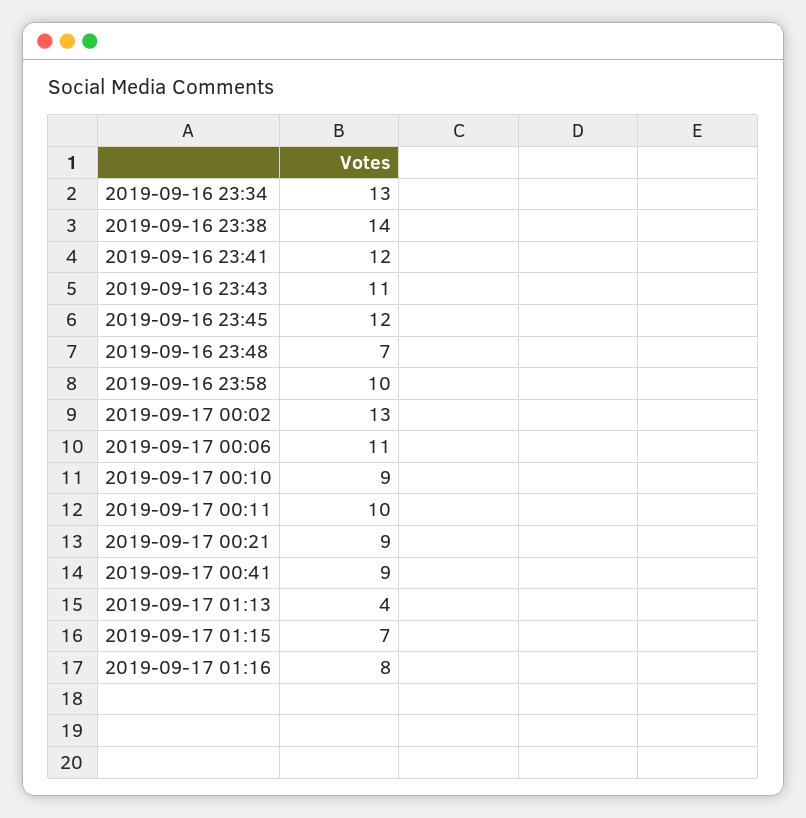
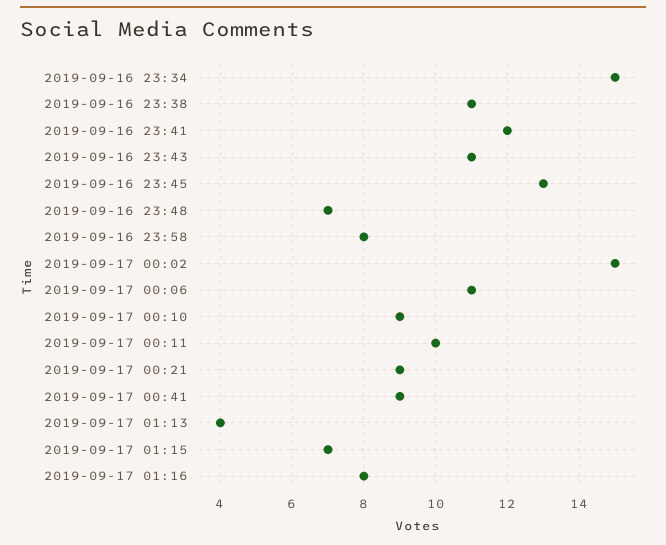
  {
-   "2019-09-16 23:34": 13,
+   "2019-09-16 23:34": 15,
-   "2019-09-16 23:38": 14,
+   "2019-09-16 23:38": 11,
    "2019-09-16 23:41": 12,
    "2019-09-16 23:43": 11,
-   "2019-09-16 23:45": 12,
+   "2019-09-16 23:45": 13,
    "2019-09-16 23:48": 7,
-   "2019-09-16 23:58": 10,
+   "2019-09-16 23:58": 8,
-   "2019-09-17 00:02": 13,
+   "2019-09-17 00:02": 15,
    "2019-09-17 00:06": 11,
    "2019-09-17 00:10": 9,
    "2019-09-17 00:11": 10,
    "2019-09-17 00:21": 9,
    "2019-09-17 00:41": 9,
    "2019-09-17 01:13": 4,
    "2019-09-17 01:15": 7,
    "2019-09-17 01:16": 8
  }

